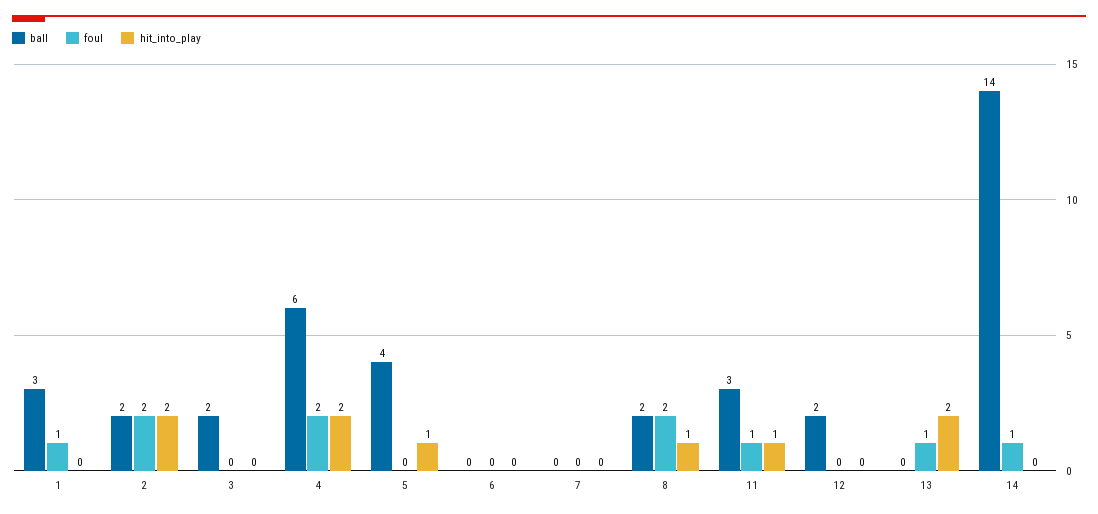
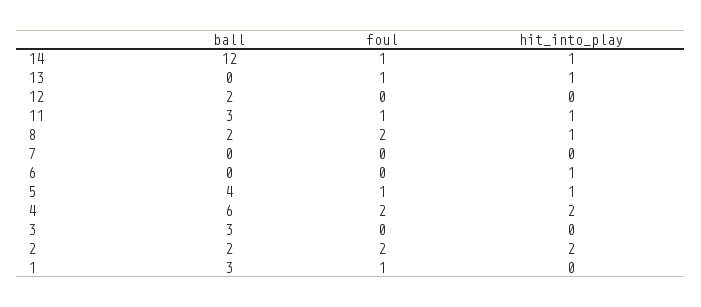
  {
    "ball": {
      "1": 3,
      "2": 2,
-     "3": 2,
+     "3": 3,
      "4": 6,
      "5": 4,
      "6": 0,
      "7": 0,
      "8": 2,
      "11": 3,
      "12": 2,
      "13": 0,
-     "14": 14
+     "14": 12
    },
    "foul": {
      "1": 1,
      "2": 2,
      "3": 0,
      "4": 2,
-     "5": 0,
+     "5": 1,
      "6": 0,
      "7": 0,
      "8": 2,
      "11": 1,
      "12": 0,
      "13": 1,
      "14": 1
    },
    "hit_into_play": {
      "1": 0,
      "2": 2,
      "3": 0,
      "4": 2,
      "5": 1,
-     "6": 0,
+     "6": 1,
      "7": 0,
      "8": 1,
      "11": 1,
      "12": 0,
-     "13": 2,
+     "13": 1,
-     "14": 0
+     "14": 1
    }
  }

